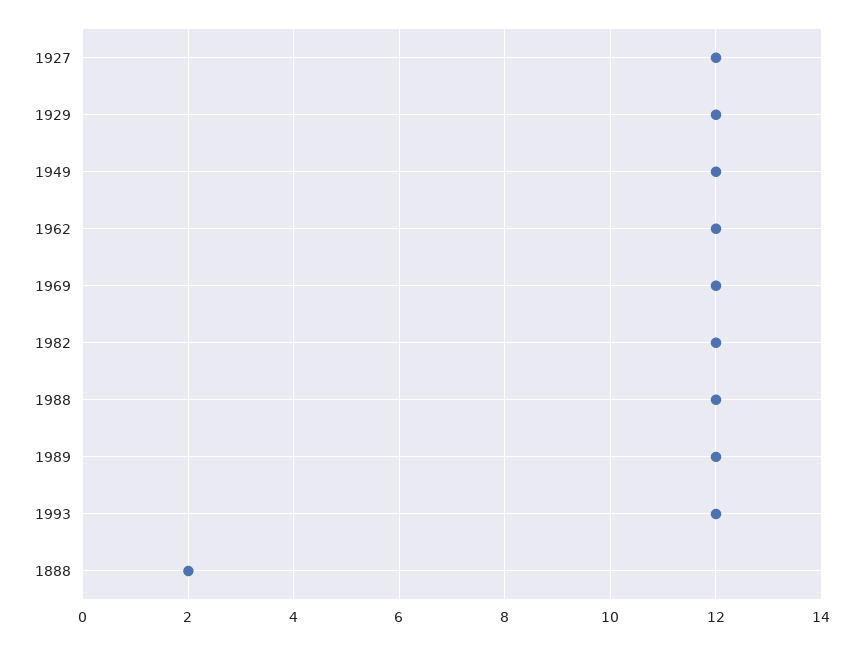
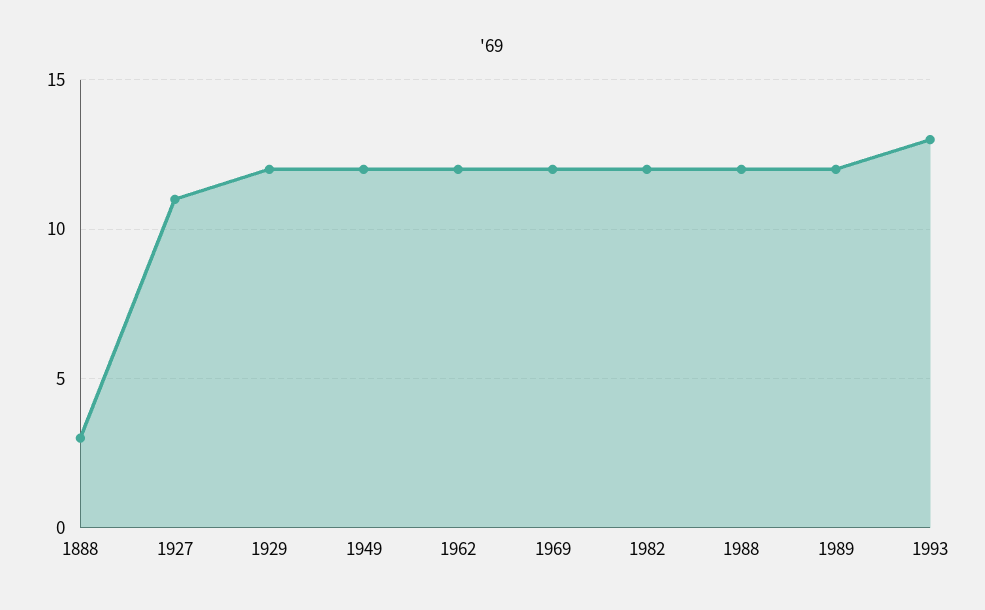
  {
-   "1927": 12,
+   "1927": 11,
    "1929": 12,
    "1949": 12,
    "1962": 12,
    "1969": 12,
    "1982": 12,
    "1988": 12,
    "1989": 12,
-   "1993": 12,
+   "1993": 13,
-   "1888": 2
+   "1888": 3
  }

